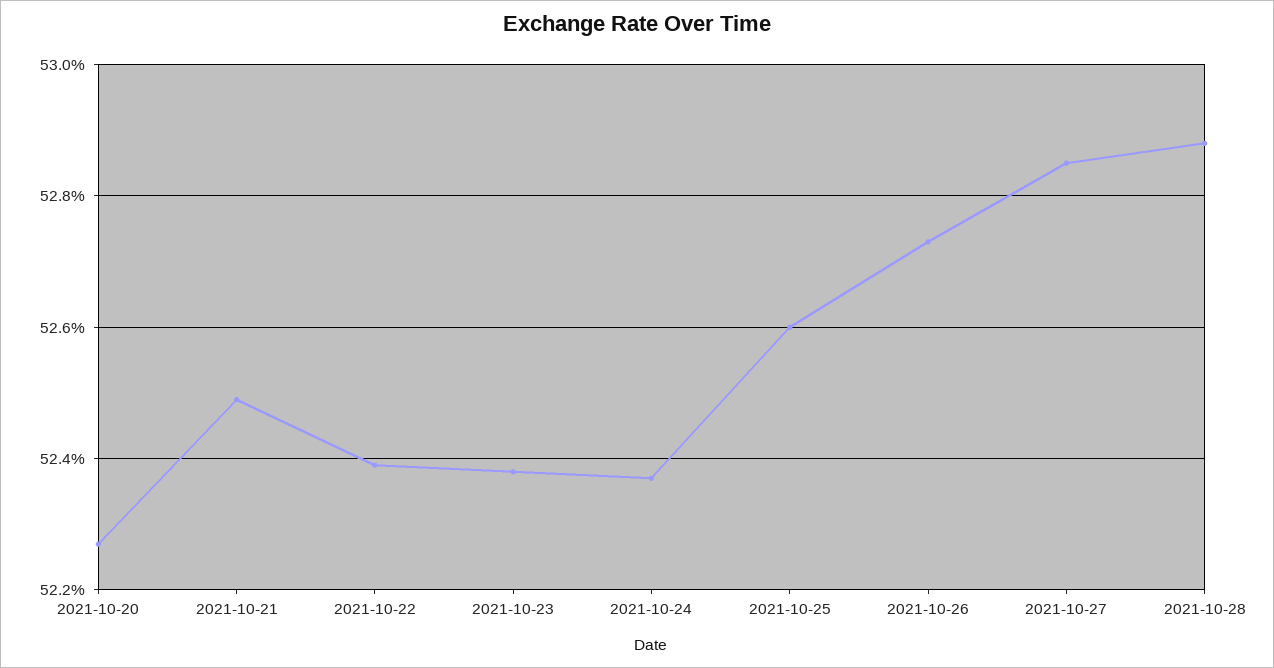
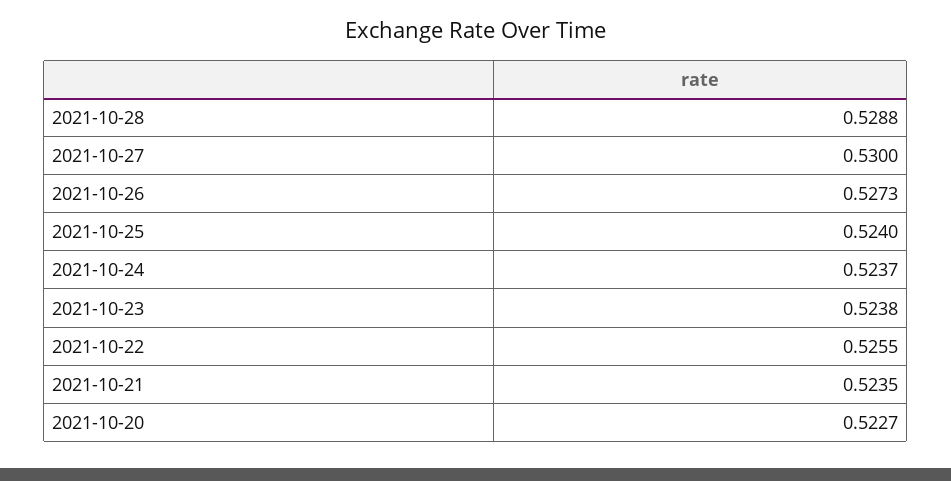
  {
    "2021-10-20": 0.5227,
-   "2021-10-21": 0.525,
+   "2021-10-21": 0.5235,
-   "2021-10-22": 0.524,
+   "2021-10-22": 0.5255,
    "2021-10-23": 0.5238,
    "2021-10-24": 0.5237,
-   "2021-10-25": 0.526,
+   "2021-10-25": 0.524,
    "2021-10-26": 0.5273,
-   "2021-10-27": 0.5285,
+   "2021-10-27": 0.53,
    "2021-10-28": 0.5288
  }

